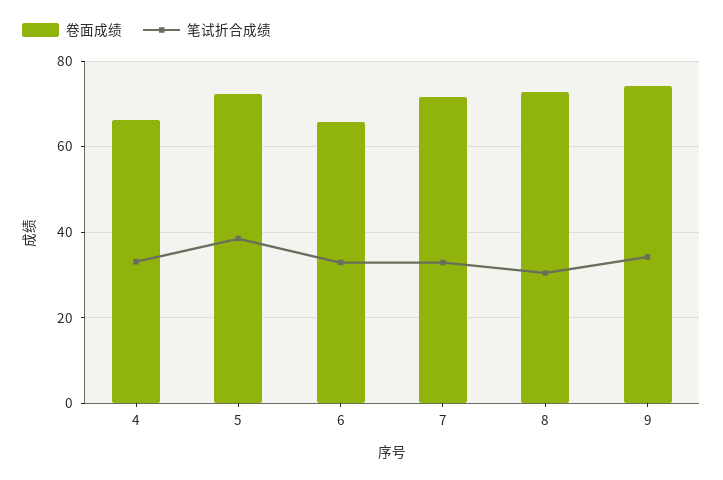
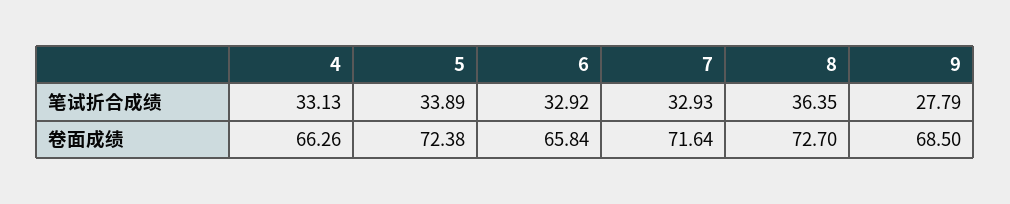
  {
    "卷面成绩": {
      "4": 66.26,
      "5": 72.38,
      "6": 65.84,
      "7": 71.64,
      "8": 72.7,
-     "9": 74
+     "9": 68.5
    },
    "笔试折合成绩": {
      "4": 33.13,
-     "5": 38,
+     "5": 33.89,
      "6": 32.92,
      "7": 32.93,
-     "8": 30,
+     "8": 36.35,
-     "9": 34
+     "9": 27.79
    }
  }

